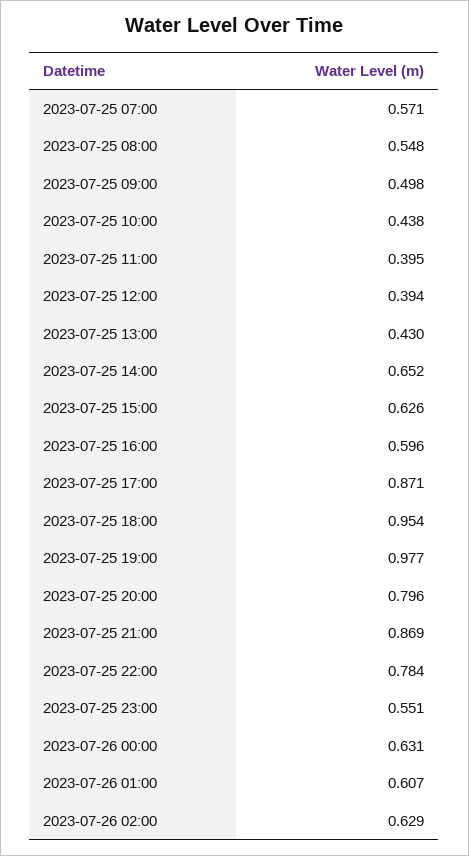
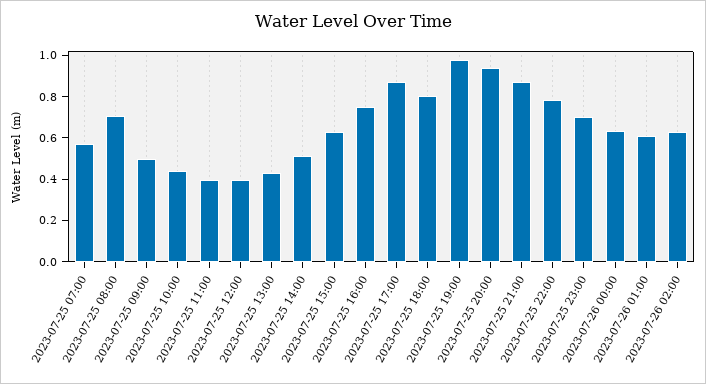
  {
    "2023-07-25 07:00": 0.571,
-   "2023-07-25 08:00": 0.548,
+   "2023-07-25 08:00": 0.7,
    "2023-07-25 09:00": 0.498,
    "2023-07-25 10:00": 0.438,
    "2023-07-25 11:00": 0.395,
    "2023-07-25 12:00": 0.394,
    "2023-07-25 13:00": 0.43,
-   "2023-07-25 14:00": 0.652,
+   "2023-07-25 14:00": 0.5,
    "2023-07-25 15:00": 0.626,
-   "2023-07-25 16:00": 0.596,
+   "2023-07-25 16:00": 0.75,
    "2023-07-25 17:00": 0.871,
-   "2023-07-25 18:00": 0.954,
+   "2023-07-25 18:00": 0.8,
    "2023-07-25 19:00": 0.977,
-   "2023-07-25 20:00": 0.796,
+   "2023-07-25 20:00": 0.95,
    "2023-07-25 21:00": 0.869,
    "2023-07-25 22:00": 0.784,
-   "2023-07-25 23:00": 0.551,
+   "2023-07-25 23:00": 0.7,
    "2023-07-26 00:00": 0.631,
    "2023-07-26 01:00": 0.607,
    "2023-07-26 02:00": 0.629
  }

